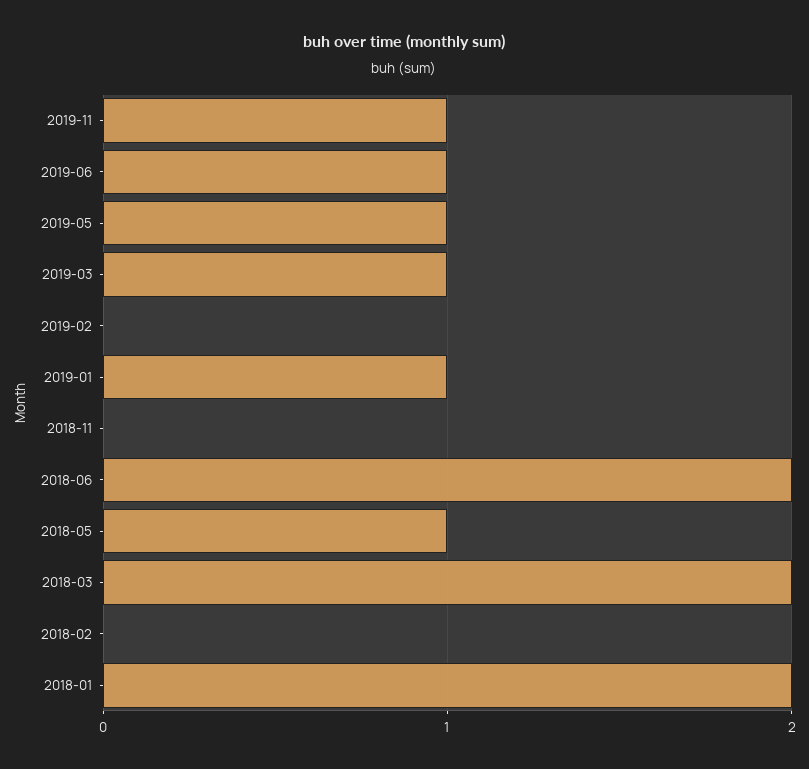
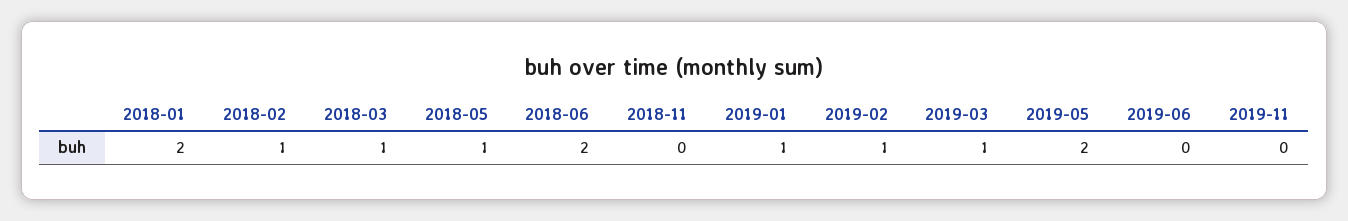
  {
-   "2019-11": 1,
+   "2019-11": 0,
-   "2019-06": 1,
+   "2019-06": 0,
-   "2019-05": 1,
+   "2019-05": 2,
    "2019-03": 1,
-   "2019-02": 0,
+   "2019-02": 1,
    "2019-01": 1,
    "2018-11": 0,
    "2018-06": 2,
    "2018-05": 1,
-   "2018-03": 2,
+   "2018-03": 1,
-   "2018-02": 0,
+   "2018-02": 1,
    "2018-01": 2
  }

